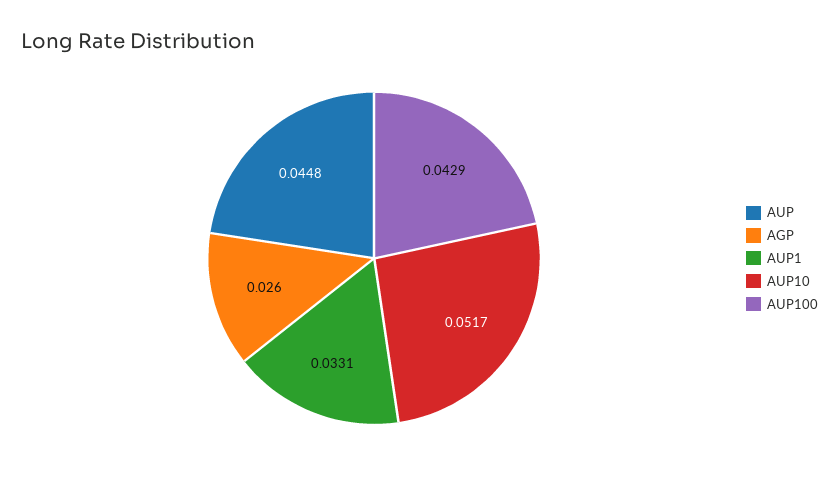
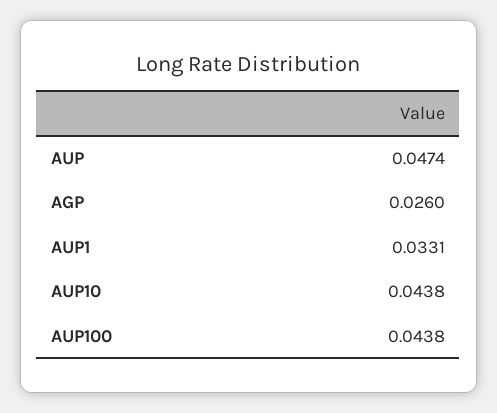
  {
-   "AUP": 0.0448,
+   "AUP": 0.0474,
    "AGP": 0.026,
    "AUP1": 0.0331,
-   "AUP10": 0.0517,
+   "AUP10": 0.0438,
-   "AUP100": 0.0429
+   "AUP100": 0.0438
  }

